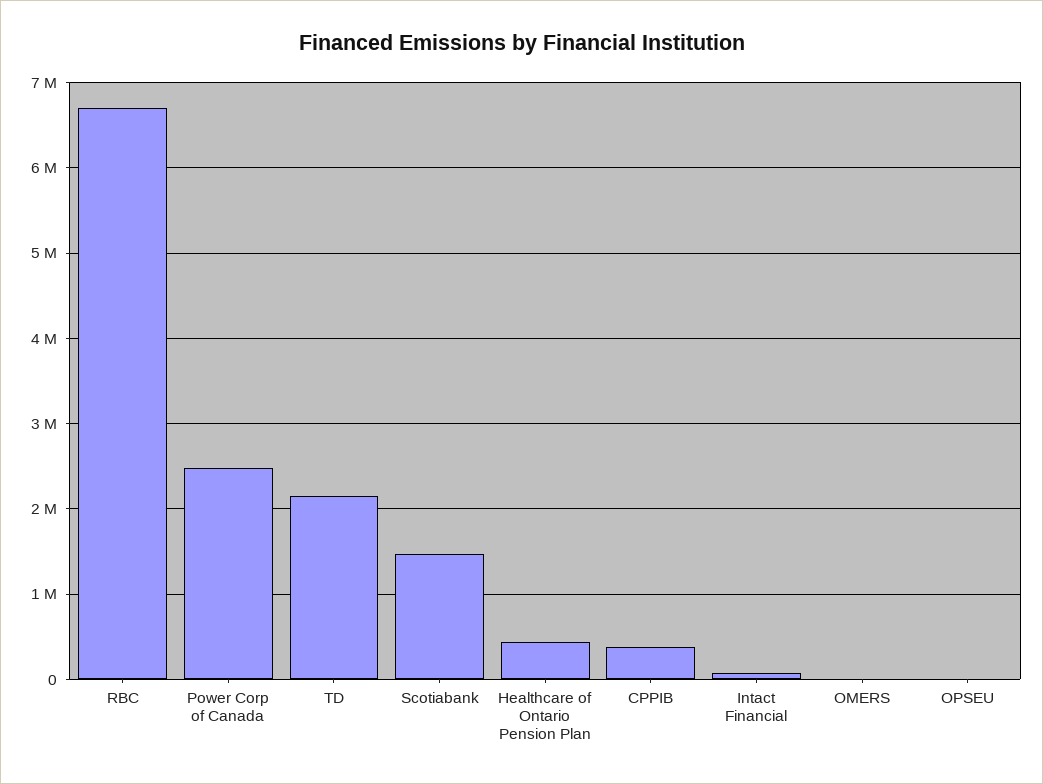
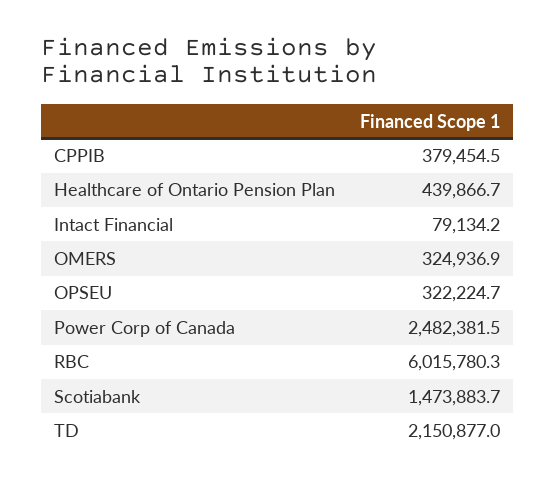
  {
-   "RBC": 6700000,
+   "RBC": 6015780.3,
    "Power Corp of Canada": 2482381.5,
    "TD": 2150877,
    "Scotiabank": 1473883.7,
    "Healthcare of Ontario Pension Plan": 439866.7,
    "CPPIB": 379454.5,
    "Intact Financial": 79134.2,
-   "OMERS": 0,
+   "OMERS": 324936.9,
-   "OPSEU": 0
+   "OPSEU": 322224.7
  }

